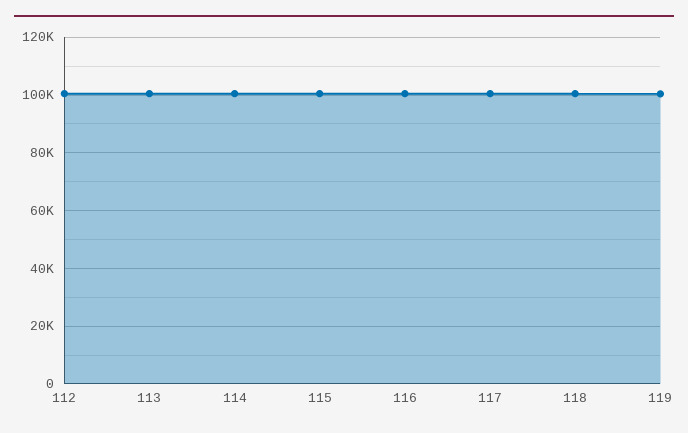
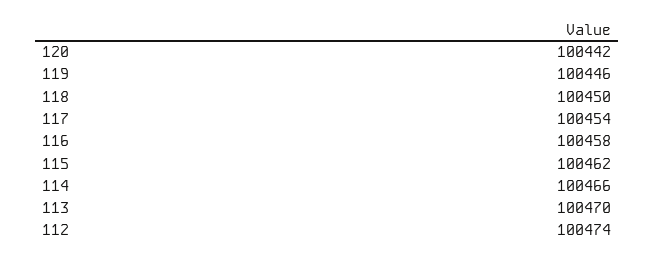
  {
    "112": 100474,
    "113": 100470,
    "114": 100466,
    "115": 100462,
    "116": 100458,
    "117": 100454,
    "118": 100450,
-   "119": 100446
+   "119": 100446,
+   "120": 100442
  }

